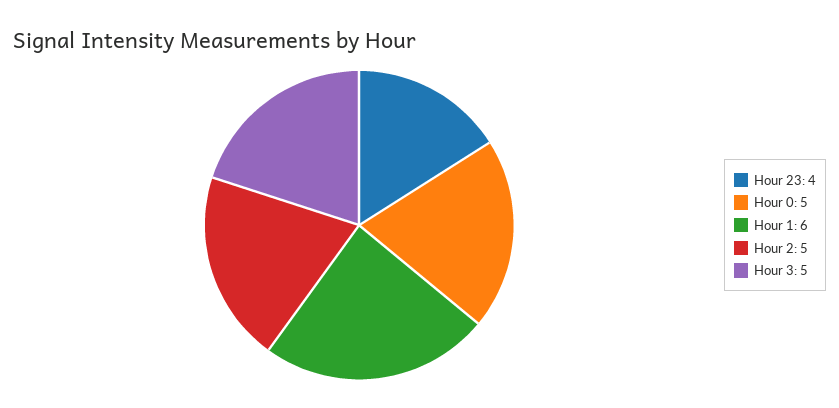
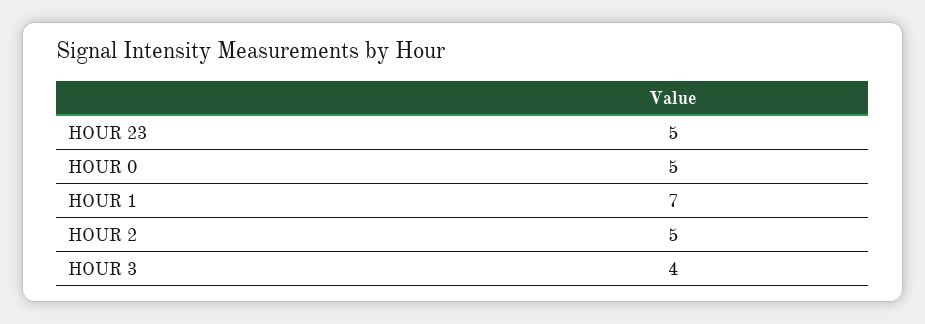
  {
-   "Hour 23": 4,
+   "Hour 23": 5,
    "Hour 0": 5,
-   "Hour 1": 6,
+   "Hour 1": 7,
    "Hour 2": 5,
-   "Hour 3": 5
+   "Hour 3": 4
  }

